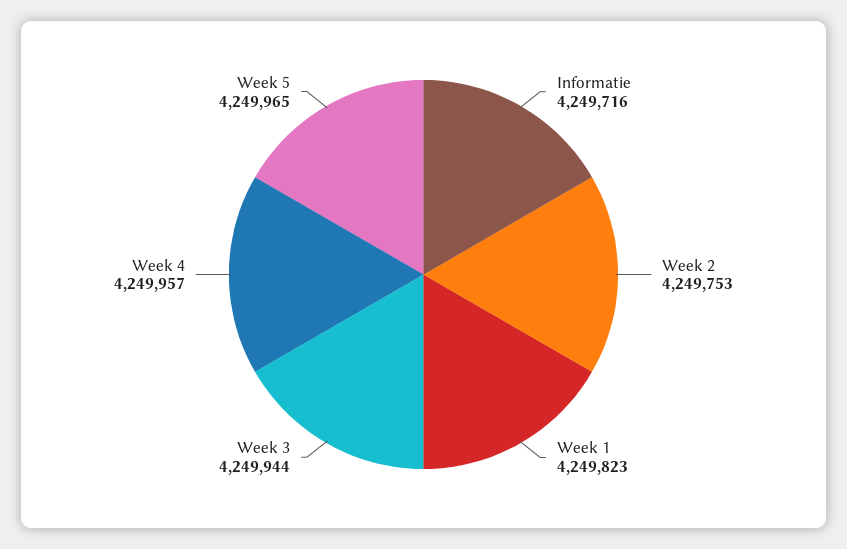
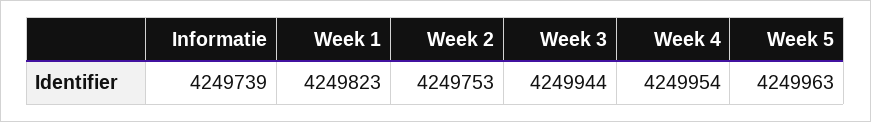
  {
-   "Informatie": 4249716,
+   "Informatie": 4249739,
    "Week 2": 4249753,
    "Week 1": 4249823,
    "Week 3": 4249944,
-   "Week 4": 4249957,
+   "Week 4": 4249954,
-   "Week 5": 4249965
+   "Week 5": 4249963
  }

